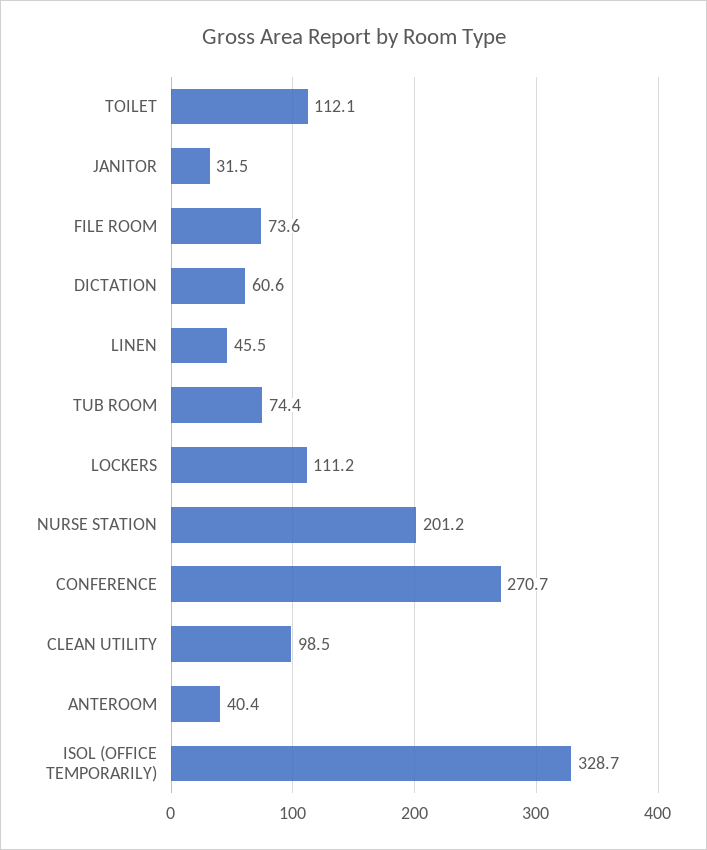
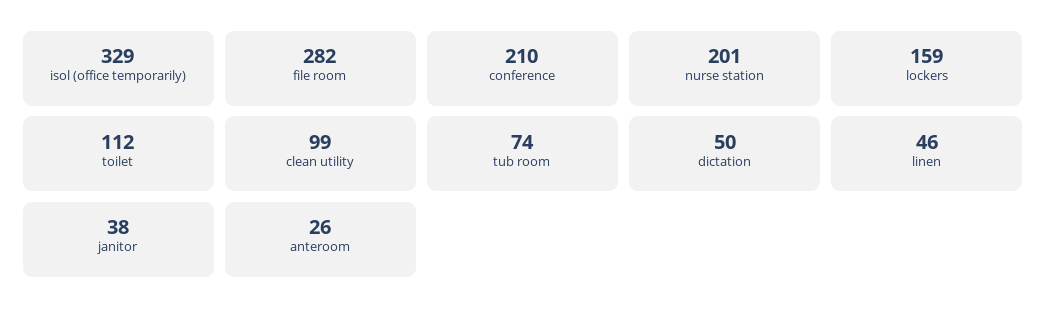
  {
    "TOILET": 112.1,
-   "JANITOR": 31.5,
+   "JANITOR": 38,
-   "FILE ROOM": 73.6,
+   "FILE ROOM": 282,
-   "DICTATION": 60.6,
+   "DICTATION": 50,
    "LINEN": 45.5,
    "TUB ROOM": 74.4,
-   "LOCKERS": 111.2,
+   "LOCKERS": 159,
    "NURSE STATION": 201.2,
-   "CONFERENCE": 270.7,
+   "CONFERENCE": 210,
    "CLEAN UTILITY": 98.5,
-   "ANTEROOM": 40.4,
+   "ANTEROOM": 26,
    "ISOL (OFFICE TEMPORARILY)": 328.7
  }

